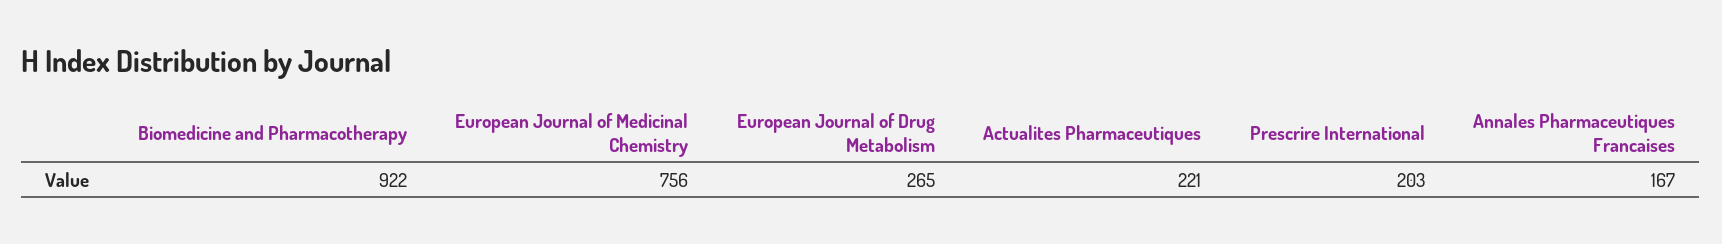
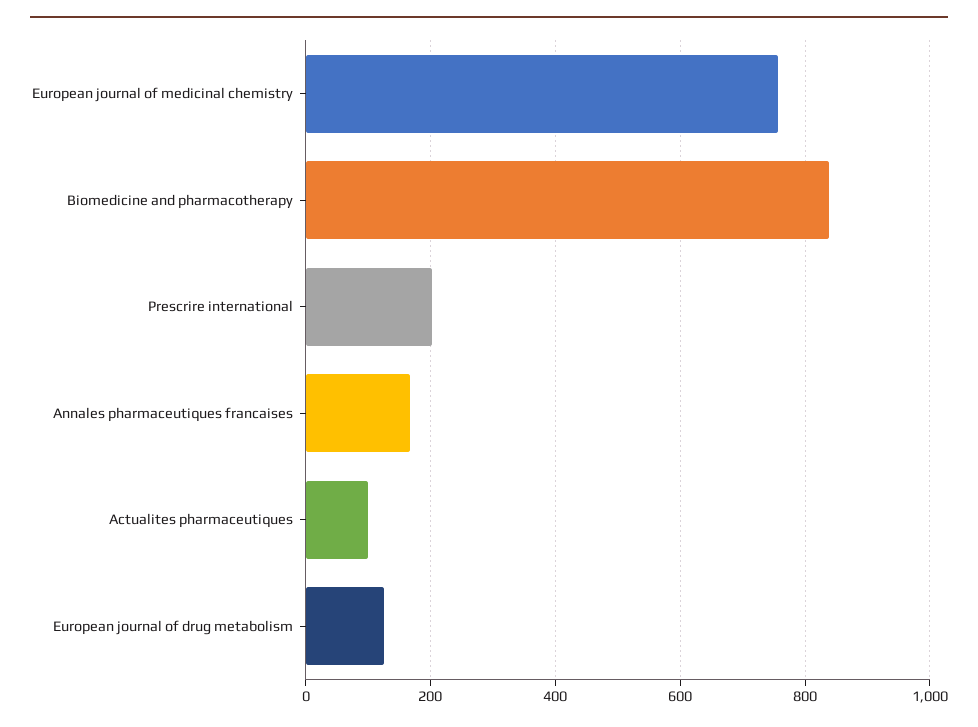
  {
-   "Biomedicine and Pharmacotherapy": 922,
+   "Biomedicine and Pharmacotherapy": 840,
    "European Journal of Medicinal Chemistry": 756,
-   "European Journal of Drug Metabolism": 265,
+   "European Journal of Drug Metabolism": 120,
-   "Actualites Pharmaceutiques": 221,
+   "Actualites Pharmaceutiques": 100,
    "Prescrire International": 203,
    "Annales Pharmaceutiques Francaises": 167
  }

